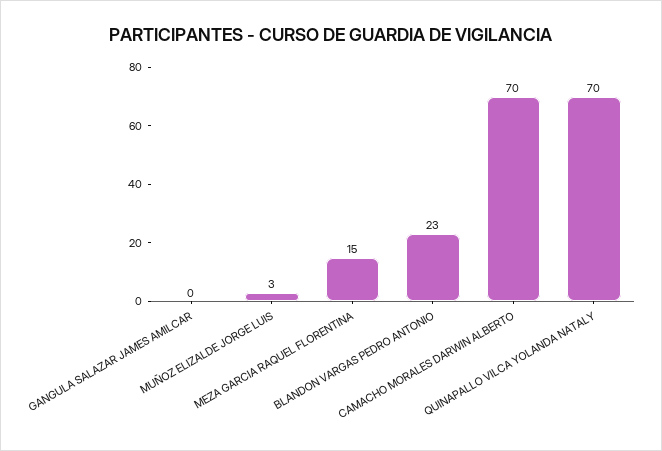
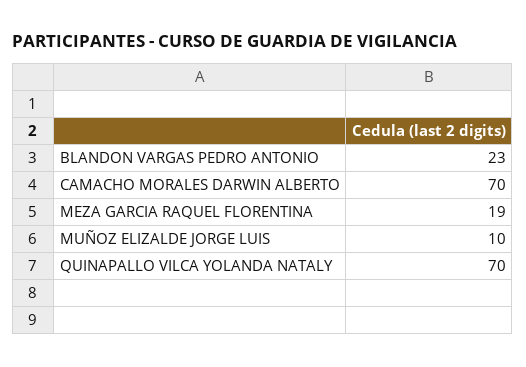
  {
-   "GANGULA SALAZAR JAMES AMILCAR": 0,
-   "MUÑOZ ELIZALDE JORGE LUIS": 3,
+   "MUÑOZ ELIZALDE JORGE LUIS": 10,
-   "MEZA GARCIA RAQUEL FLORENTINA": 15,
+   "MEZA GARCIA RAQUEL FLORENTINA": 19,
    "BLANDON VARGAS PEDRO ANTONIO": 23,
    "CAMACHO MORALES DARWIN ALBERTO": 70,
    "QUINAPALLO VILCA YOLANDA NATALY": 70
  }

